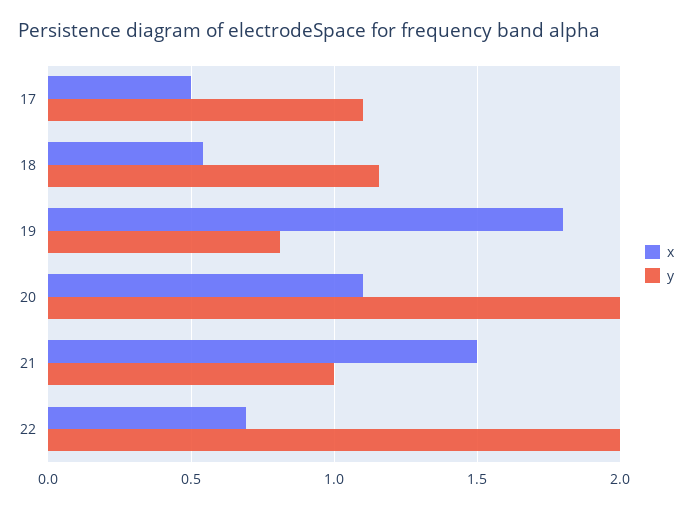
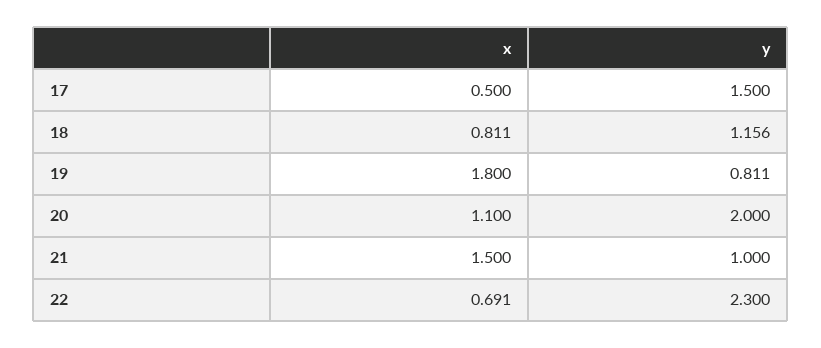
  {
    "x": {
      "17": 0.5,
-     "18": 0.55,
+     "18": 0.811,
      "19": 1.8,
      "20": 1.1,
      "21": 1.5,
      "22": 0.691
    },
    "y": {
-     "17": 1.1,
+     "17": 1.5,
      "18": 1.156,
      "19": 0.811,
      "20": 2,
      "21": 1,
-     "22": 2
+     "22": 2.3
    }
  }

